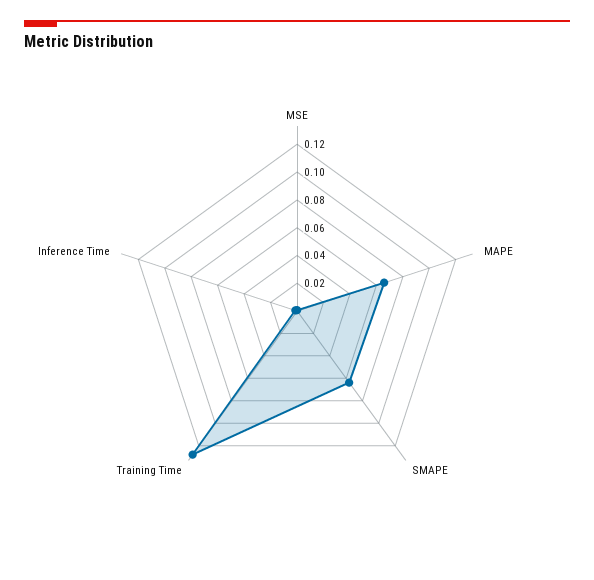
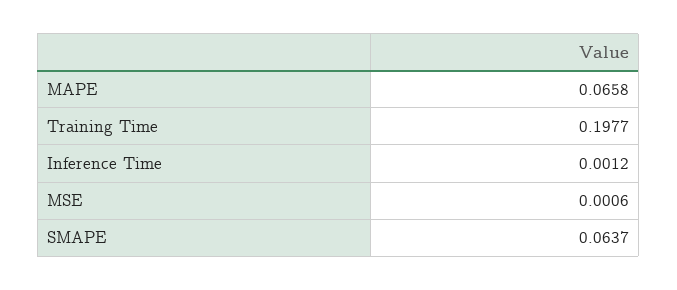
  {
    "MSE": 0.0006,
    "MAPE": 0.0658,
    "SMAPE": 0.0637,
-   "Training Time": 0.13,
+   "Training Time": 0.1977,
    "Inference Time": 0.0012
  }

